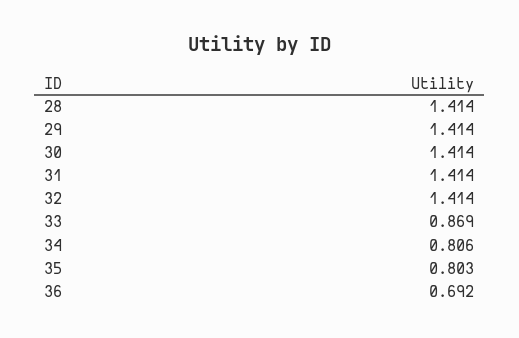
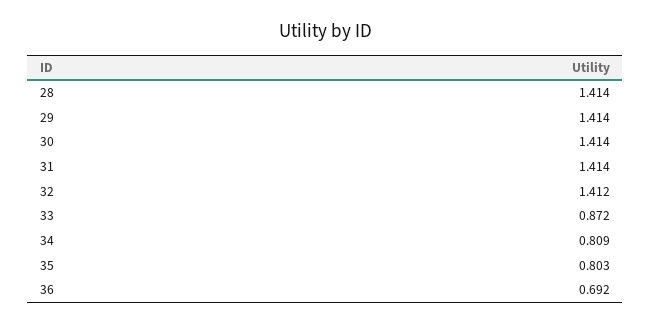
  {
    "28": 1.414,
    "29": 1.414,
    "30": 1.414,
    "31": 1.414,
-   "32": 1.414,
+   "32": 1.412,
-   "33": 0.869,
+   "33": 0.872,
-   "34": 0.806,
+   "34": 0.809,
    "35": 0.803,
    "36": 0.692
  }

